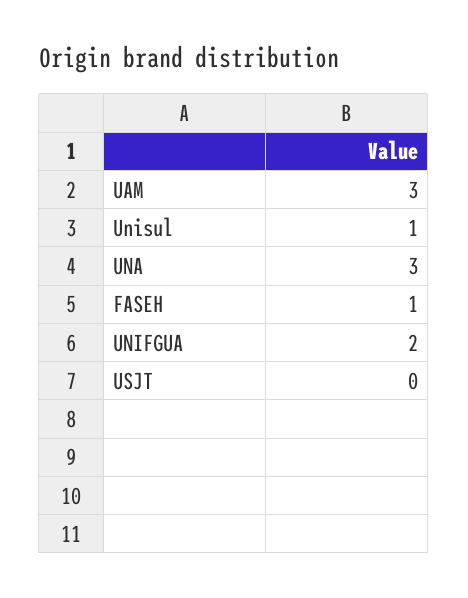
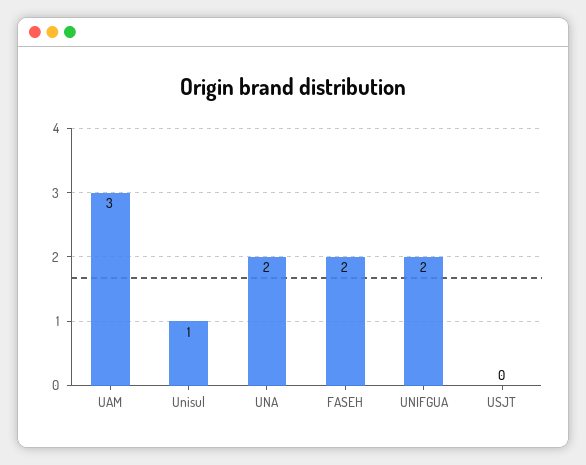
  {
    "UAM": 3,
    "Unisul": 1,
-   "UNA": 3,
+   "UNA": 2,
-   "FASEH": 1,
+   "FASEH": 2,
    "UNIFGUA": 2,
    "USJT": 0
  }

